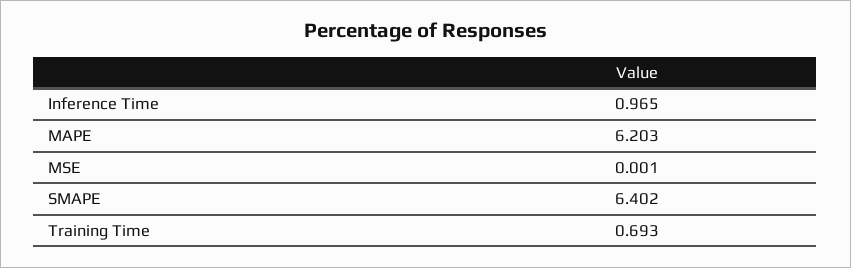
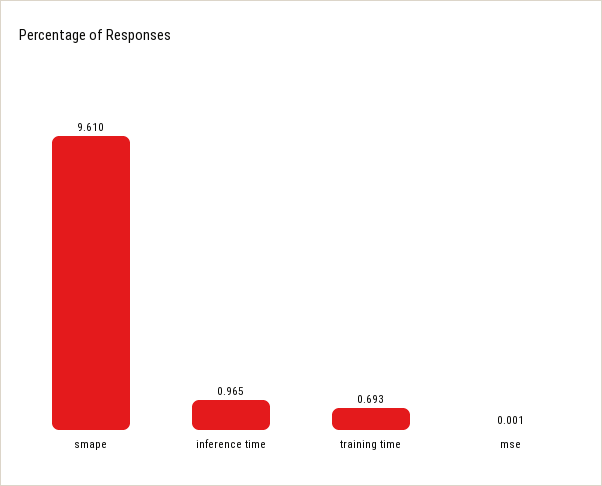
  {
    "Inference Time": 0.965,
-   "MAPE": 6.203,
    "MSE": 0.001,
-   "SMAPE": 6.402,
+   "SMAPE": 9.61,
    "Training Time": 0.693
  }

